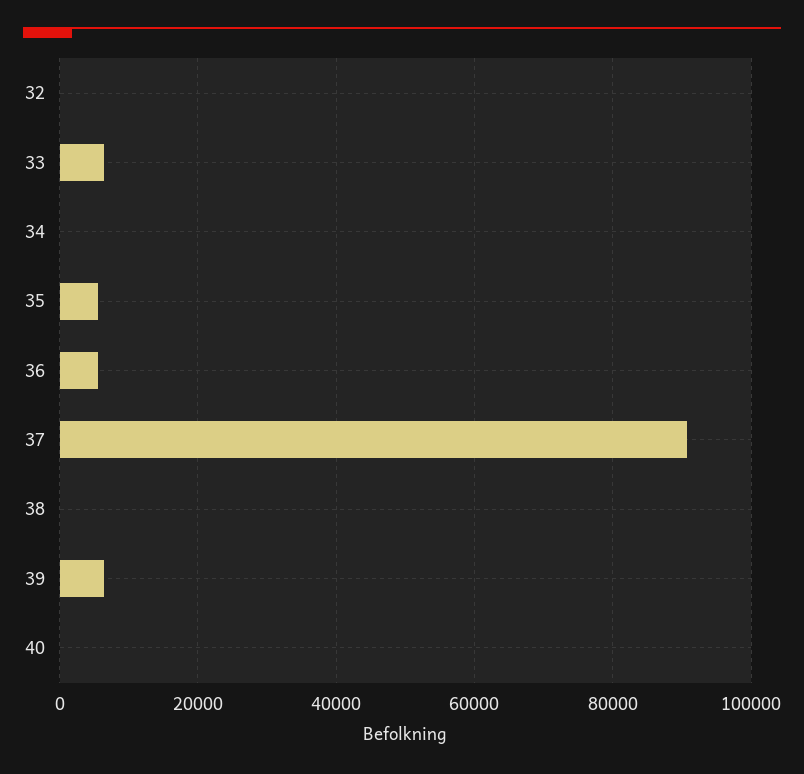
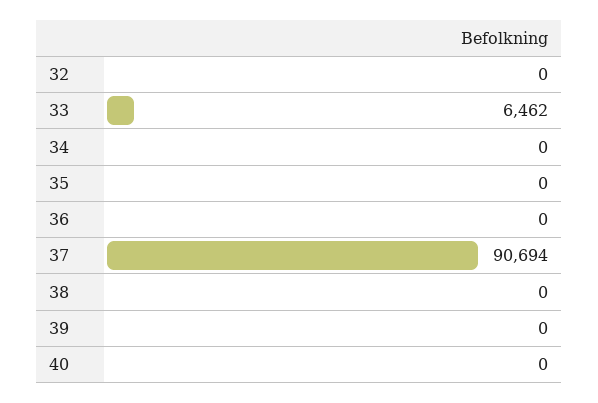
  {
    "32": 0,
    "33": 6462,
    "34": 0,
-   "35": 6000,
+   "35": 0,
-   "36": 6000,
+   "36": 0,
    "37": 90694,
    "38": 0,
-   "39": 6000,
+   "39": 0,
    "40": 0
  }

